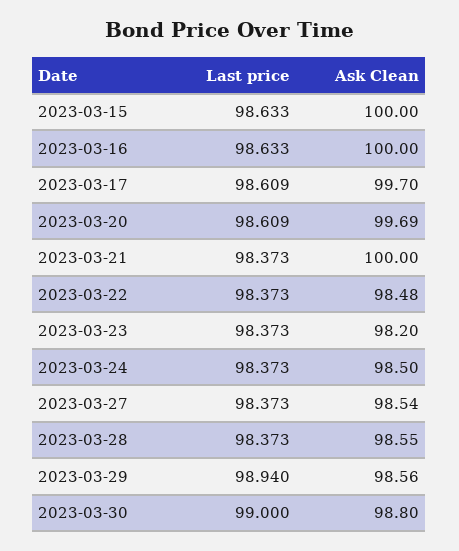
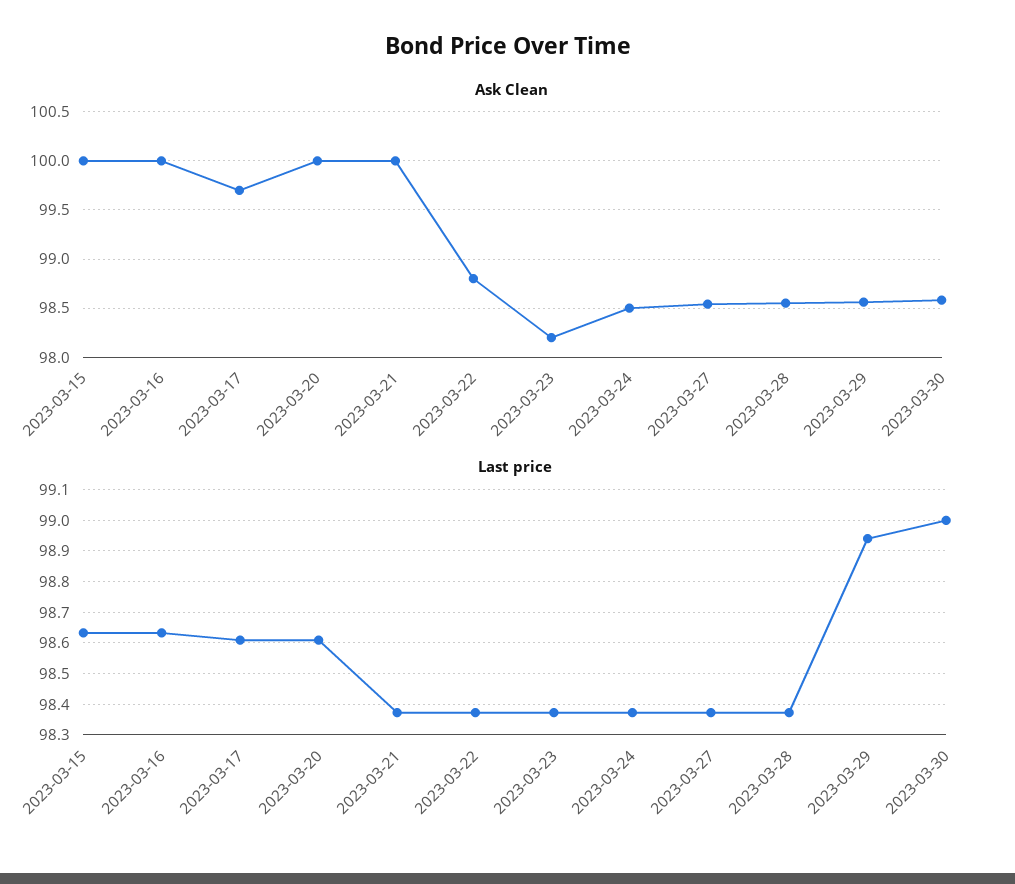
  {
    "Last price": {
      "2023-03-15": 98.633,
      "2023-03-16": 98.633,
      "2023-03-17": 98.609,
      "2023-03-20": 98.609,
      "2023-03-21": 98.373,
      "2023-03-22": 98.373,
      "2023-03-23": 98.373,
      "2023-03-24": 98.373,
      "2023-03-27": 98.373,
      "2023-03-28": 98.373,
      "2023-03-29": 98.94,
      "2023-03-30": 99
    },
    "Ask Clean": {
      "2023-03-15": 100,
      "2023-03-16": 100,
      "2023-03-17": 99.7,
-     "2023-03-20": 99.69,
+     "2023-03-20": 100,
      "2023-03-21": 100,
-     "2023-03-22": 98.48,
+     "2023-03-22": 98.8,
      "2023-03-23": 98.2,
      "2023-03-24": 98.5,
      "2023-03-27": 98.54,
      "2023-03-28": 98.55,
      "2023-03-29": 98.56,
-     "2023-03-30": 98.8
+     "2023-03-30": 98.6
    }
  }

